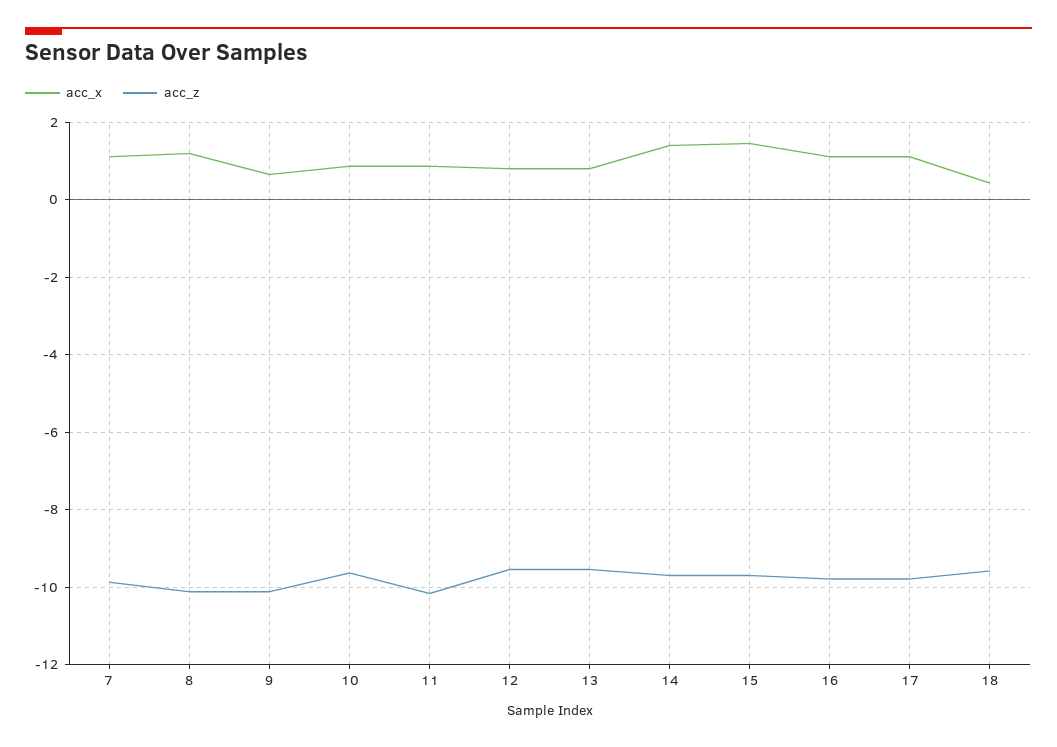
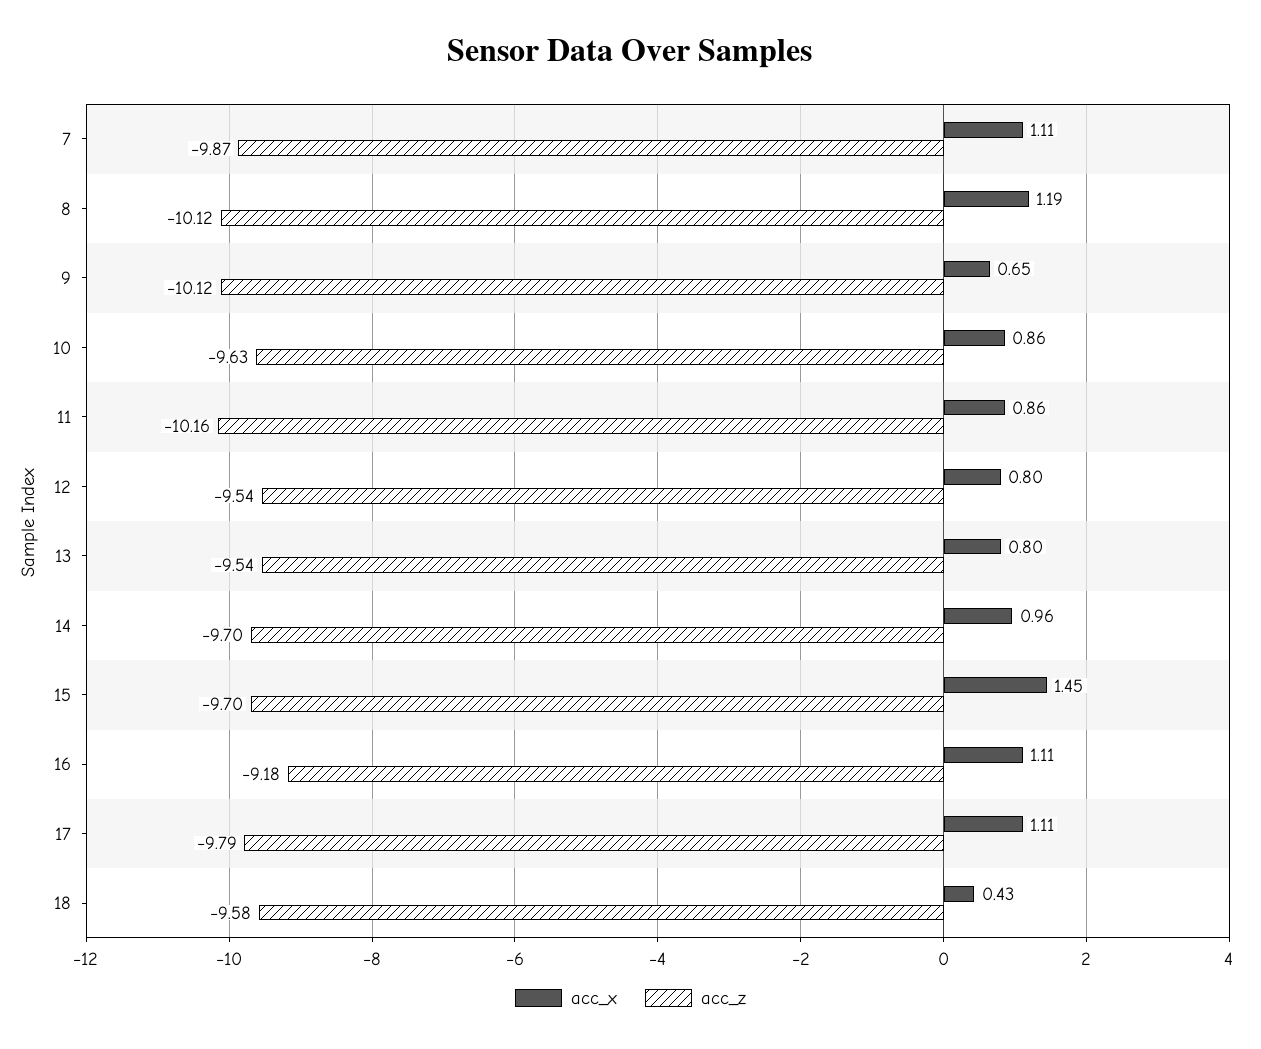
  {
    "acc_x": {
      "7": 1.11,
      "8": 1.19,
      "9": 0.65,
      "10": 0.86,
      "11": 0.86,
      "12": 0.8,
      "13": 0.8,
-     "14": 1.4,
+     "14": 0.96,
      "15": 1.45,
      "16": 1.11,
      "17": 1.11,
      "18": 0.43
    },
    "acc_z": {
      "7": -9.87,
      "8": -10.12,
      "9": -10.12,
      "10": -9.63,
      "11": -10.16,
      "12": -9.54,
      "13": -9.54,
      "14": -9.7,
      "15": -9.7,
-     "16": -9.8,
+     "16": -9.18,
      "17": -9.79,
      "18": -9.58
    }
  }

